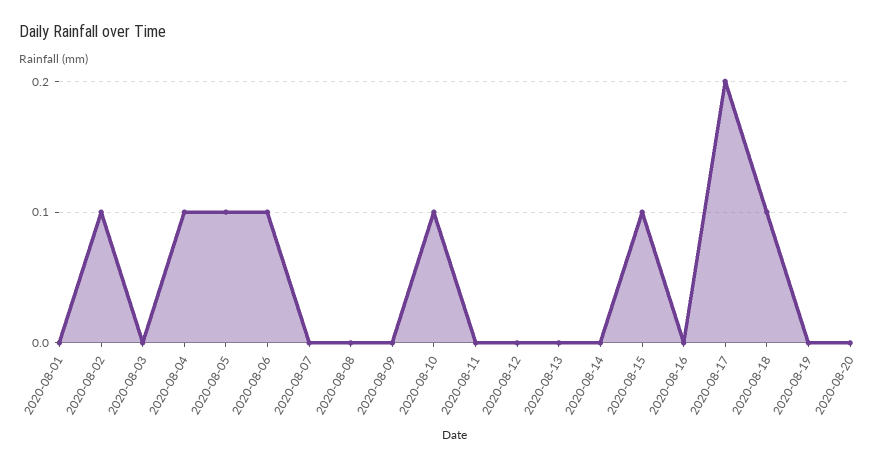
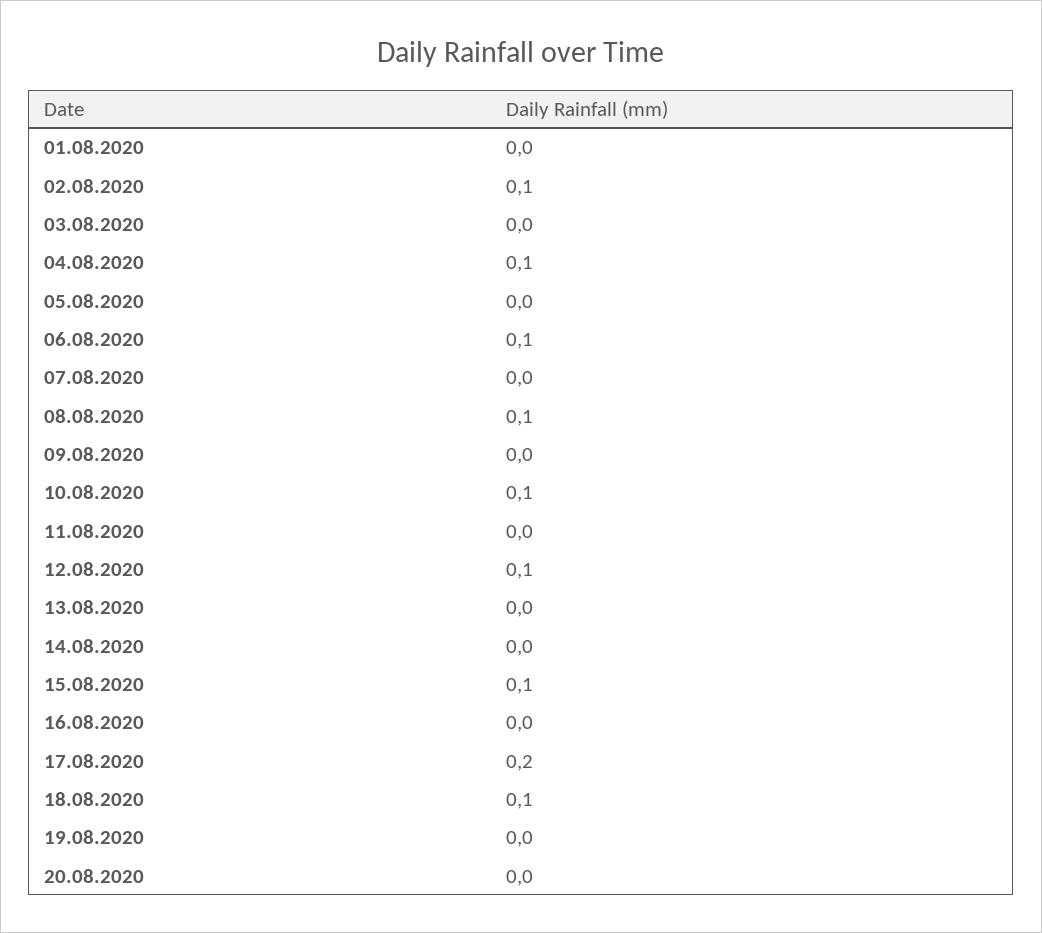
  {
    "2020-08-01": 0,
    "2020-08-02": 0.1,
    "2020-08-03": 0,
    "2020-08-04": 0.1,
-   "2020-08-05": 0.1,
+   "2020-08-05": 0,
    "2020-08-06": 0.1,
    "2020-08-07": 0,
-   "2020-08-08": 0,
+   "2020-08-08": 0.1,
    "2020-08-09": 0,
    "2020-08-10": 0.1,
    "2020-08-11": 0,
-   "2020-08-12": 0,
+   "2020-08-12": 0.1,
    "2020-08-13": 0,
    "2020-08-14": 0,
    "2020-08-15": 0.1,
    "2020-08-16": 0,
    "2020-08-17": 0.2,
    "2020-08-18": 0.1,
    "2020-08-19": 0,
    "2020-08-20": 0
  }

